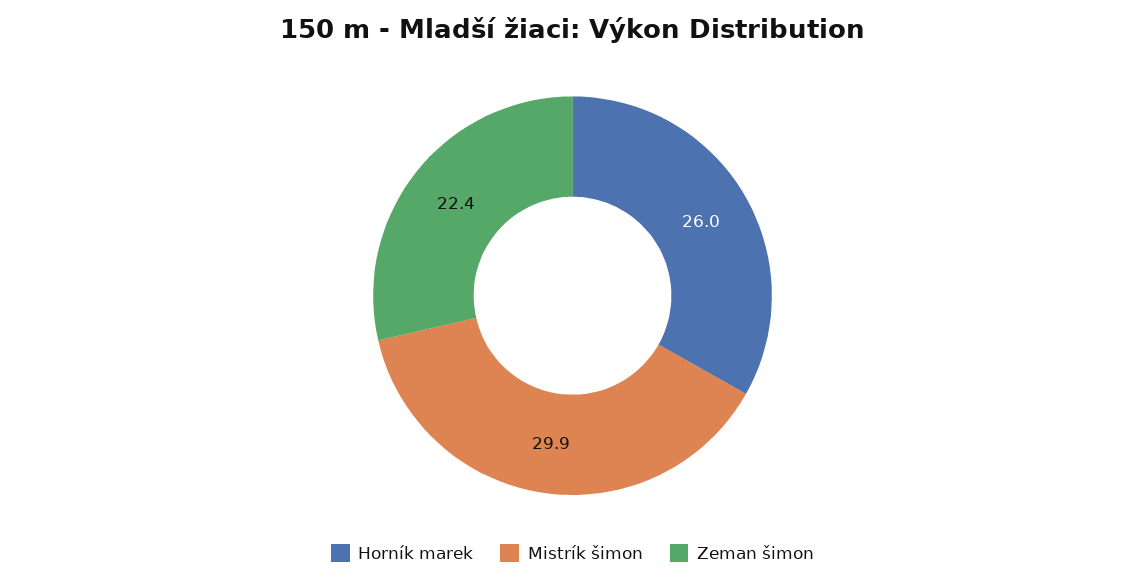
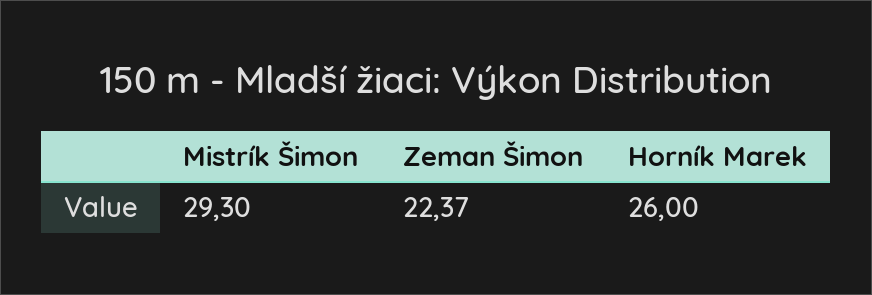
  {
    "Horník marek": 26,
-   "Mistrík šimon": 29.9,
+   "Mistrík šimon": 29.3,
    "Zeman šimon": 22.37
  }

